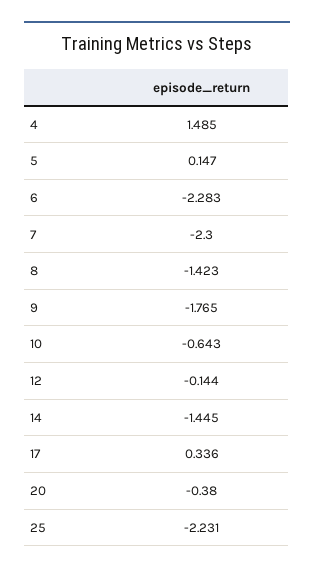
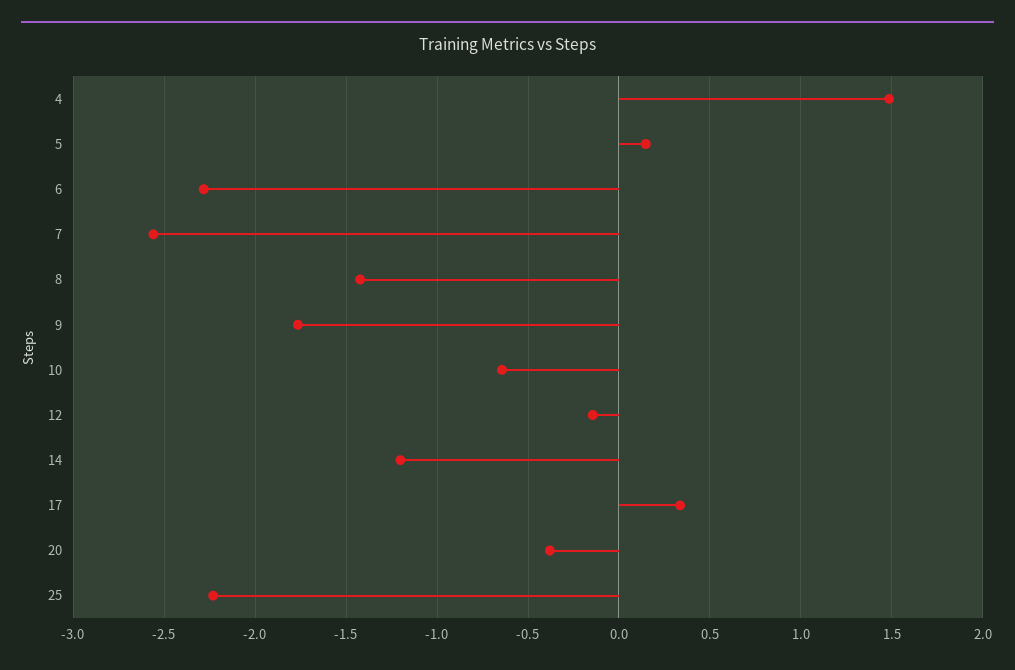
  {
    "4": 1.485,
    "5": 0.147,
    "6": -2.283,
-   "7": -2.3,
+   "7": -2.55,
    "8": -1.423,
    "9": -1.765,
    "10": -0.643,
    "12": -0.144,
-   "14": -1.445,
+   "14": -1.2,
    "17": 0.336,
    "20": -0.38,
    "25": -2.231
  }

